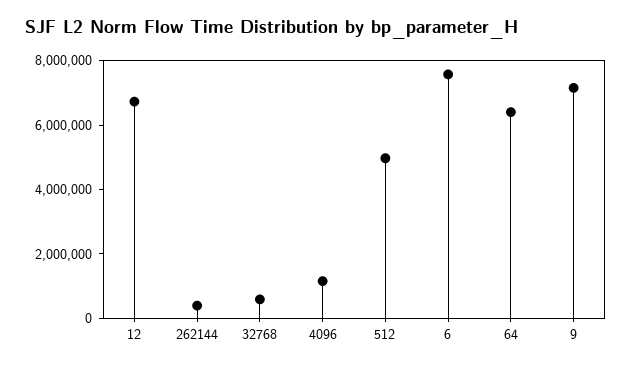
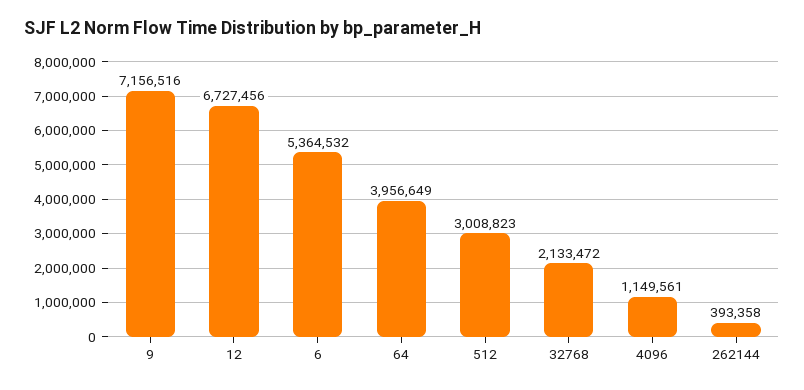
  {
    "12": 6727456,
    "262144": 393358,
-   "32768": 500000,
+   "32768": 2133472,
    "4096": 1149561,
-   "512": 5000000,
+   "512": 3008823,
-   "6": 7500000,
+   "6": 5364532,
-   "64": 6500000,
+   "64": 3956649,
    "9": 7156516
  }

